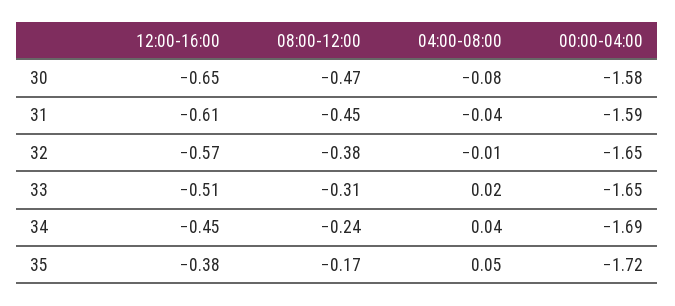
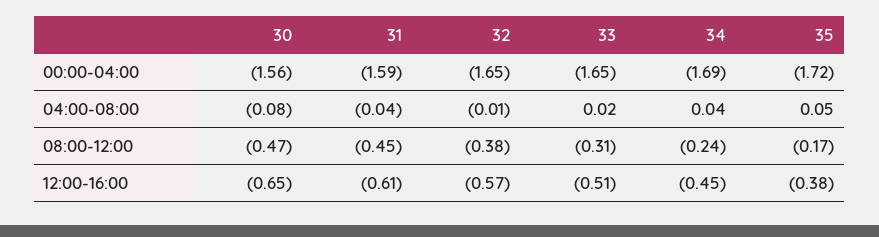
  {
    "12:00-16:00": {
      "30": -0.65,
      "31": -0.61,
      "32": -0.57,
      "33": -0.51,
      "34": -0.45,
      "35": -0.38
    },
    "08:00-12:00": {
      "30": -0.47,
      "31": -0.45,
      "32": -0.38,
      "33": -0.31,
      "34": -0.24,
      "35": -0.17
    },
    "04:00-08:00": {
      "30": -0.08,
      "31": -0.04,
      "32": -0.01,
      "33": 0.02,
      "34": 0.04,
      "35": 0.05
    },
    "00:00-04:00": {
-     "30": -1.58,
+     "30": -1.56,
      "31": -1.59,
      "32": -1.65,
      "33": -1.65,
      "34": -1.69,
      "35": -1.72
    }
  }

